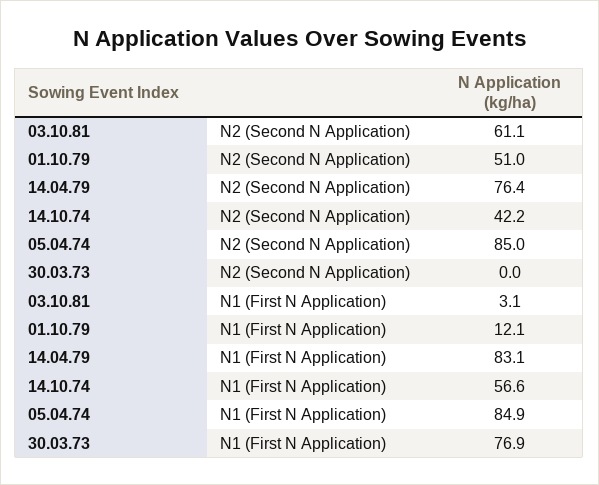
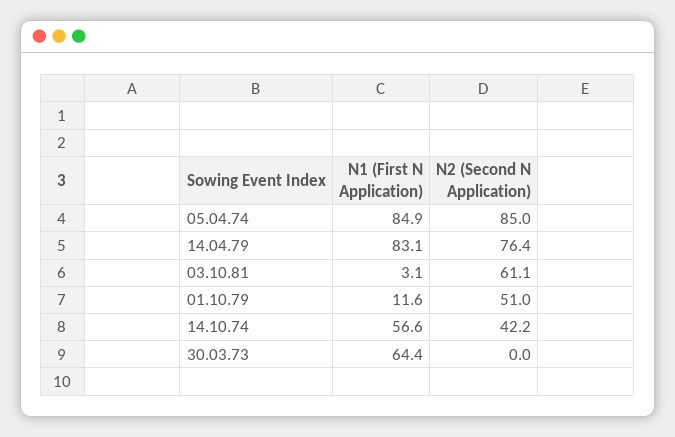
  {
    "03.10.81": {
      "N2 (Second N Application)": 61.1,
      "N1 (First N Application)": 3.1
    },
    "01.10.79": {
      "N2 (Second N Application)": 51,
-     "N1 (First N Application)": 12.1
+     "N1 (First N Application)": 11.6
    },
    "14.04.79": {
      "N2 (Second N Application)": 76.4,
      "N1 (First N Application)": 83.1
    },
    "14.10.74": {
      "N2 (Second N Application)": 42.2,
      "N1 (First N Application)": 56.6
    },
    "05.04.74": {
      "N2 (Second N Application)": 85,
      "N1 (First N Application)": 84.9
    },
    "30.03.73": {
      "N2 (Second N Application)": 0,
-     "N1 (First N Application)": 76.9
+     "N1 (First N Application)": 64.4
    }
  }

